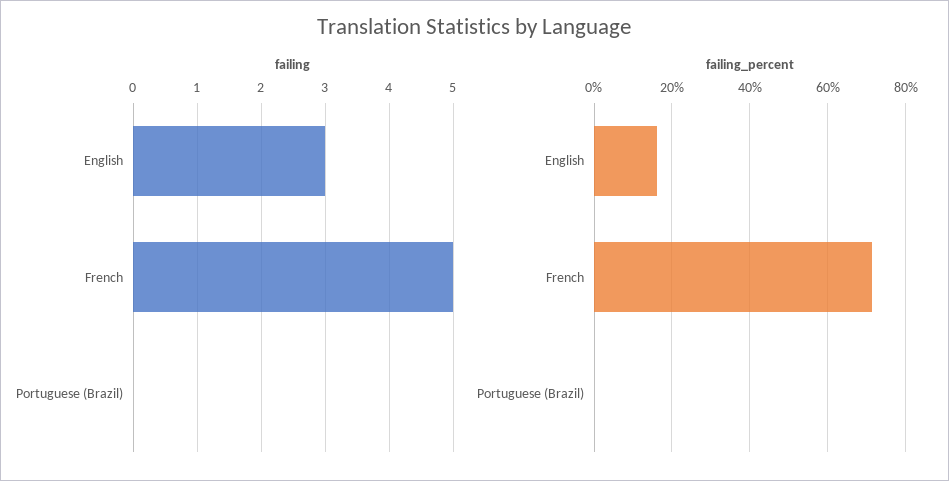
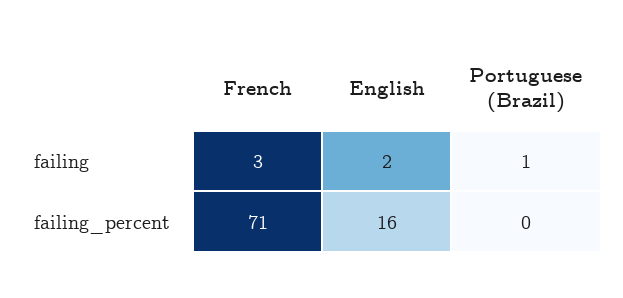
  {
    "failing": {
-     "English": 3,
+     "English": 2,
-     "French": 5,
+     "French": 3,
-     "Portuguese (Brazil)": 0
+     "Portuguese (Brazil)": 1
    },
    "failing_percent": {
      "English": 16,
      "French": 71,
      "Portuguese (Brazil)": 0
    }
  }

